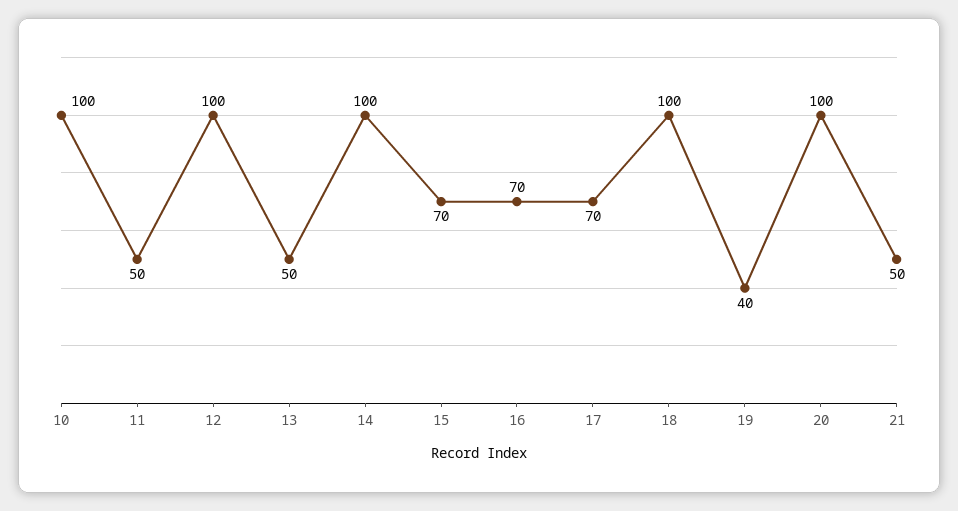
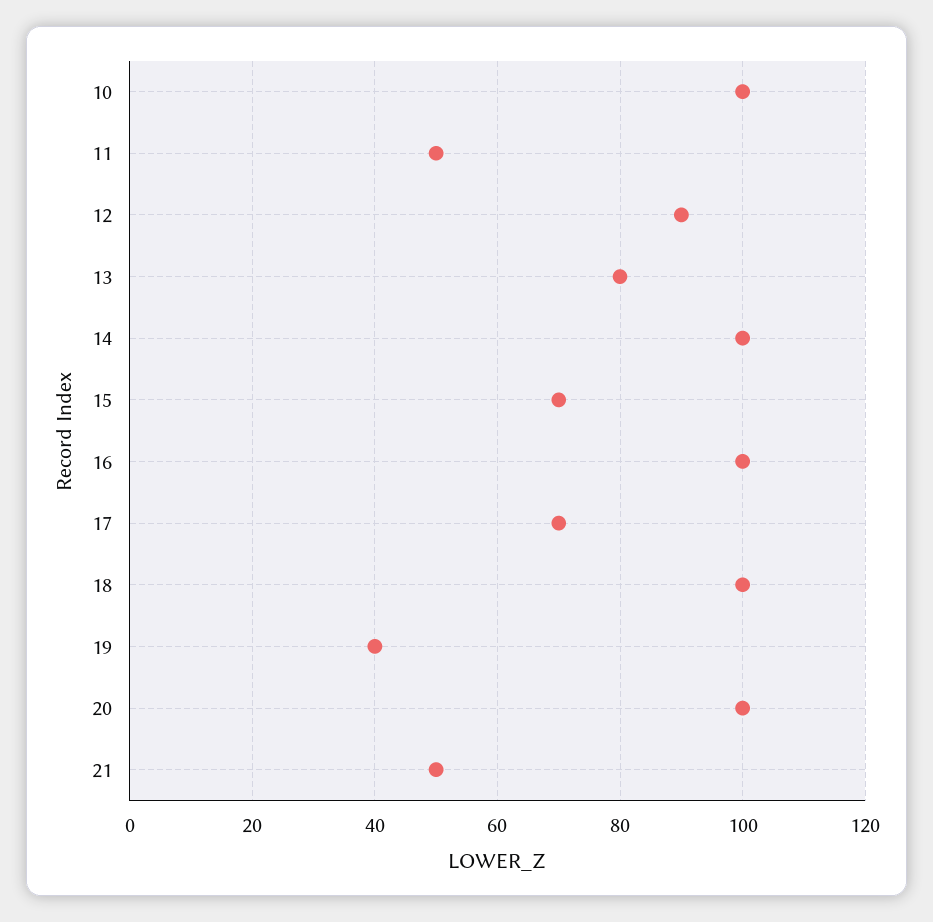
  {
    "10": 100,
    "11": 50,
-   "12": 100,
+   "12": 90,
-   "13": 50,
+   "13": 80,
    "14": 100,
    "15": 70,
-   "16": 70,
+   "16": 100,
    "17": 70,
    "18": 100,
    "19": 40,
    "20": 100,
    "21": 50
  }

